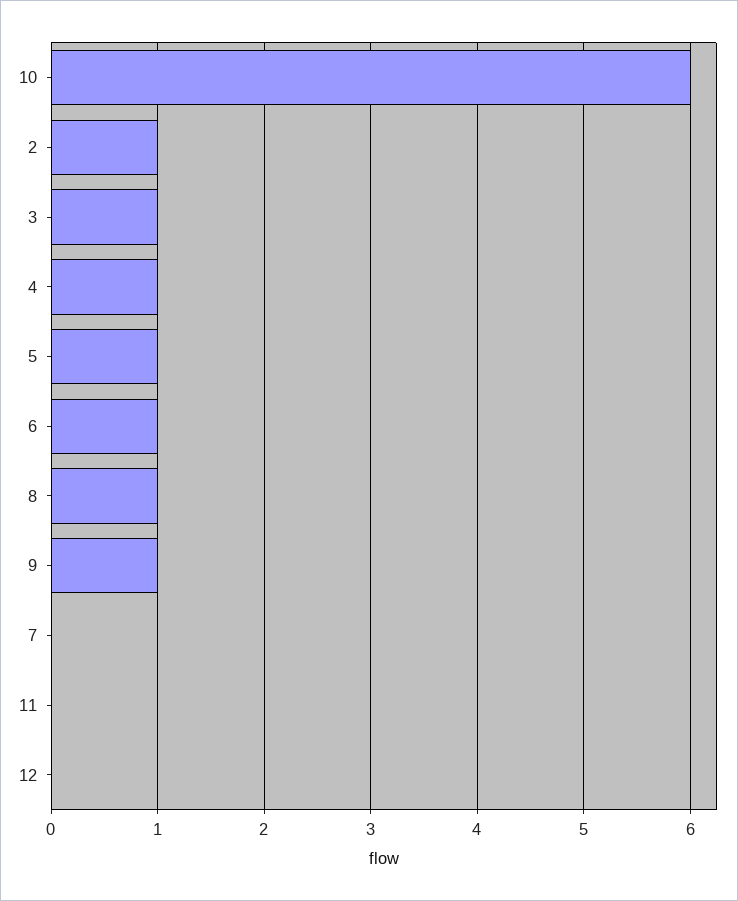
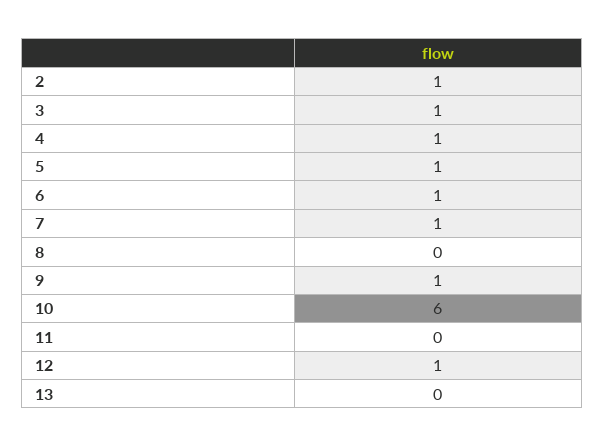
  {
    "10": 6,
    "2": 1,
    "3": 1,
    "4": 1,
    "5": 1,
    "6": 1,
-   "8": 1,
+   "8": 0,
    "9": 1,
-   "7": 0,
+   "7": 1,
    "11": 0,
-   "12": 0
+   "12": 1,
+   "13": 0
  }

